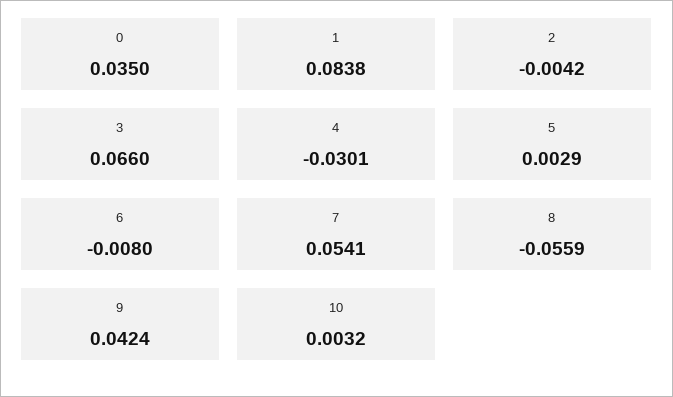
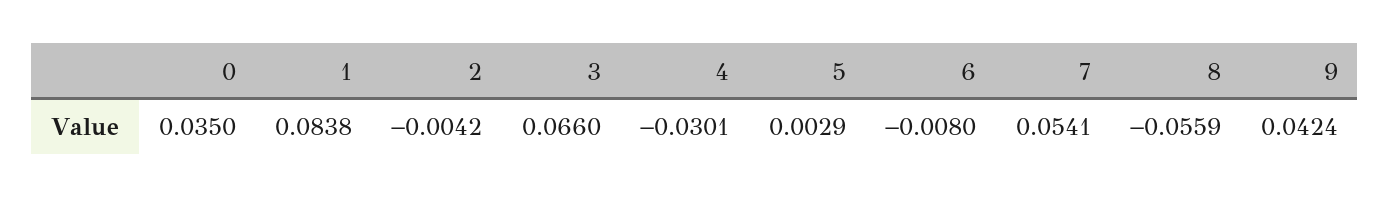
  {
    "0": 0.035,
    "1": 0.0838,
    "2": -0.0042,
    "3": 0.066,
    "4": -0.0301,
    "5": 0.0029,
    "6": -0.008,
    "7": 0.0541,
    "8": -0.0559,
-   "9": 0.0424,
+   "9": 0.0424
-   "10": 0.0032
  }

